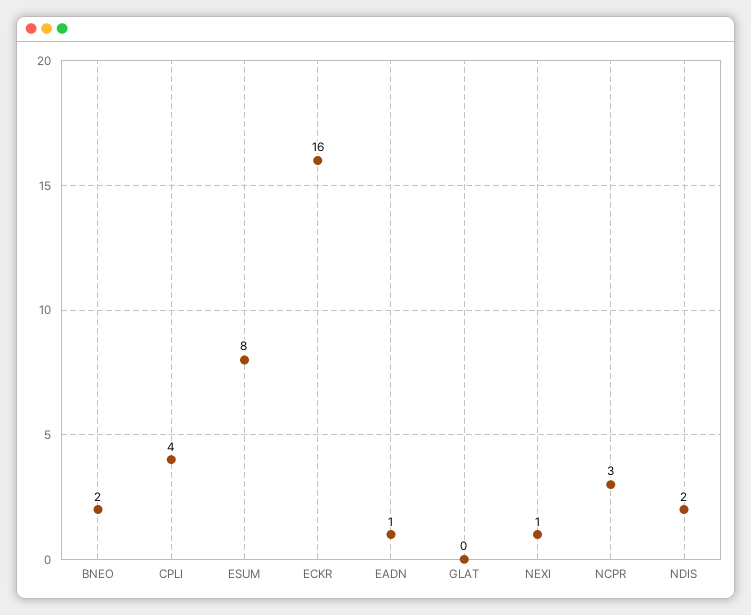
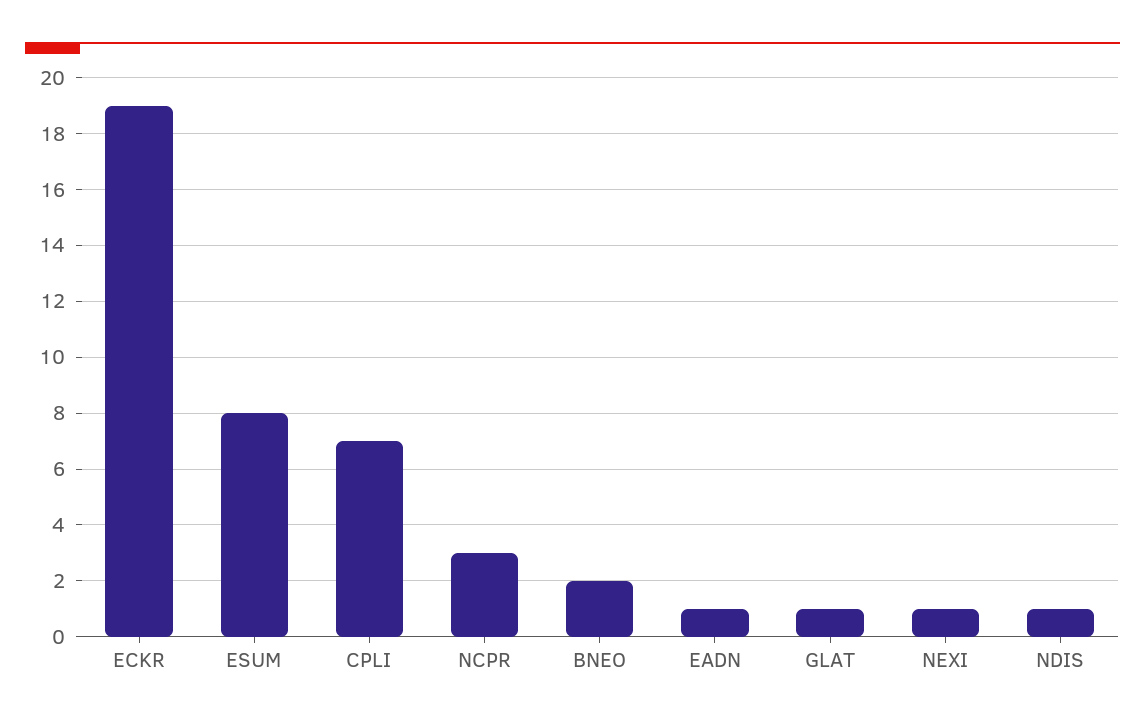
  {
    "BNEO": 2,
-   "CPLI": 4,
+   "CPLI": 7,
    "ESUM": 8,
-   "ECKR": 16,
+   "ECKR": 19,
    "EADN": 1,
-   "GLAT": 0,
+   "GLAT": 1,
    "NEXI": 1,
    "NCPR": 3,
-   "NDIS": 2
+   "NDIS": 1
  }

